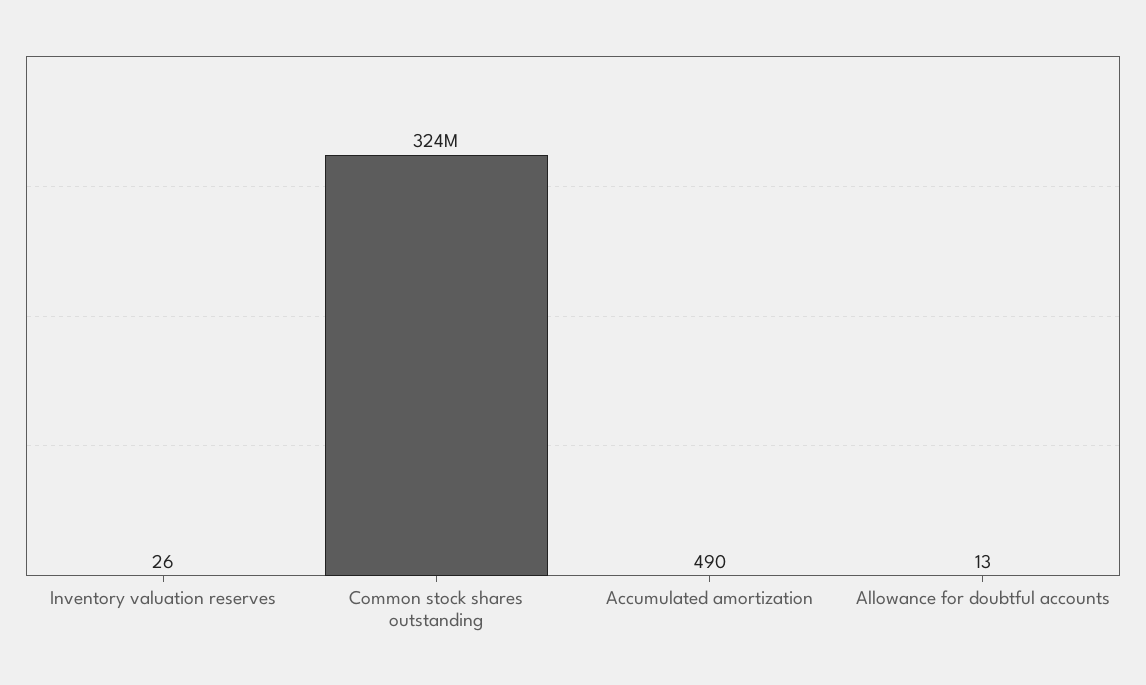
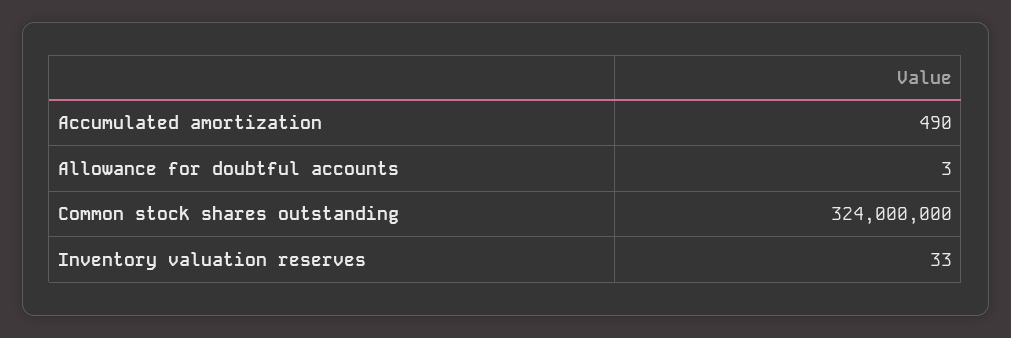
  {
-   "Inventory valuation reserves": 26,
+   "Inventory valuation reserves": 33,
    "Common stock shares outstanding": 324000000,
    "Accumulated amortization": 490,
-   "Allowance for doubtful accounts": 13
+   "Allowance for doubtful accounts": 3
  }

